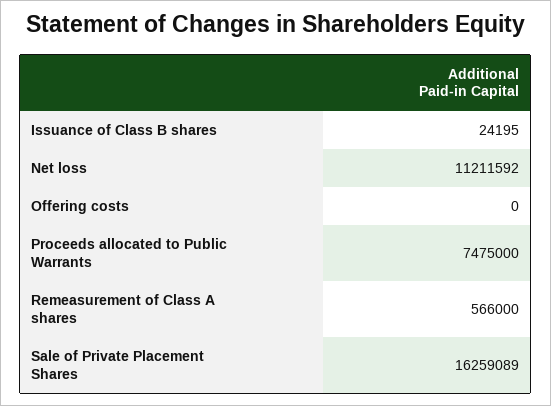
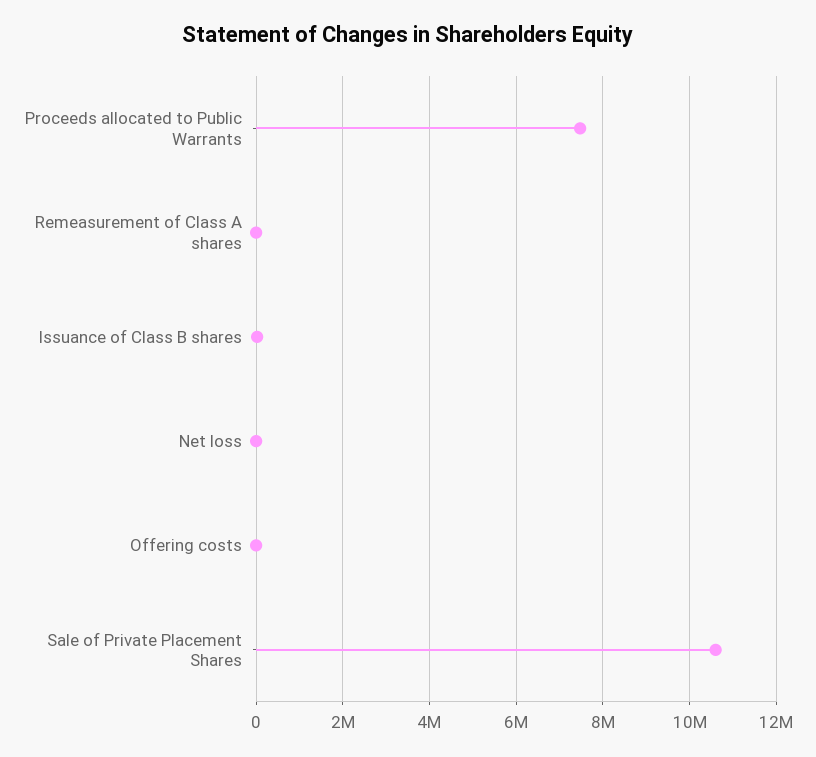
  {
    "Issuance of Class B shares": 24195,
-   "Net loss": 11211592,
+   "Net loss": 0,
    "Offering costs": 0,
    "Proceeds allocated to Public Warrants": 7475000,
-   "Remeasurement of Class A shares": 566000,
+   "Remeasurement of Class A shares": 0,
-   "Sale of Private Placement Shares": 16259089
+   "Sale of Private Placement Shares": 10600000
  }

